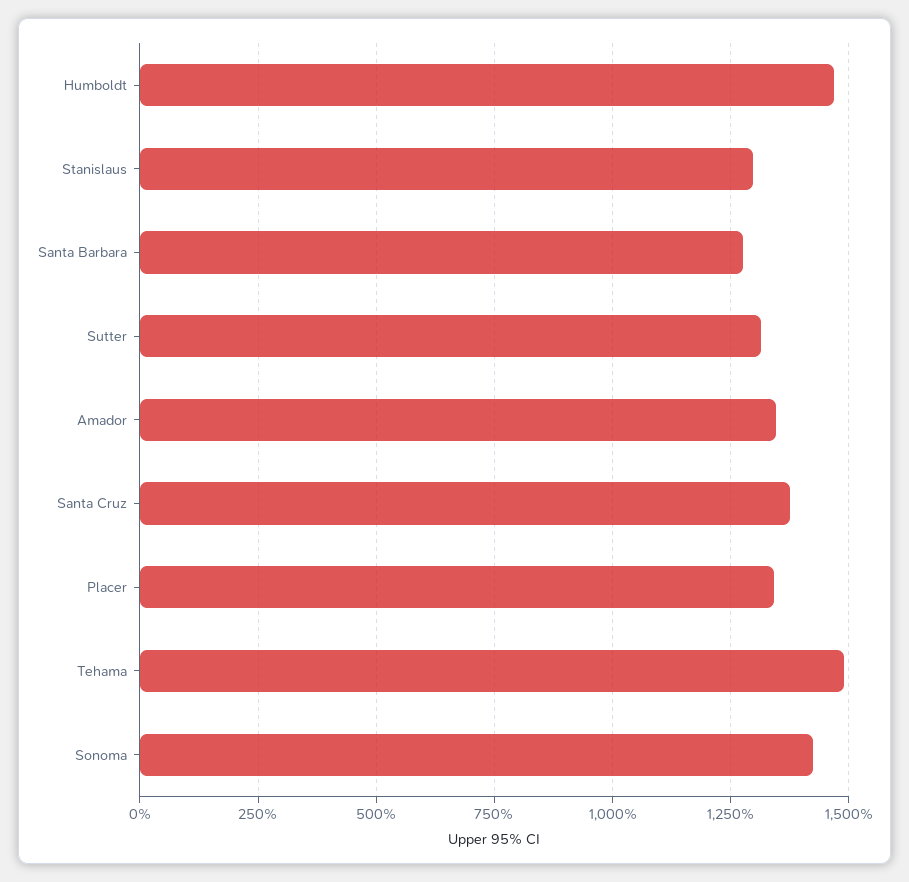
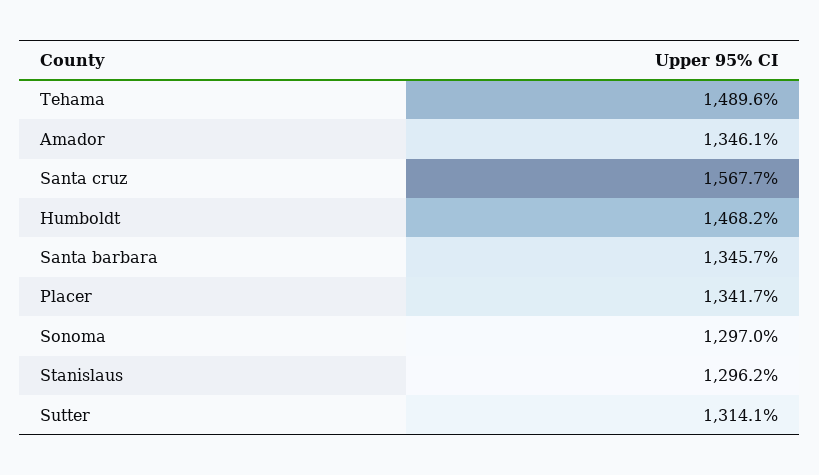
  {
    "Humboldt": 1468.2,
    "Stanislaus": 1296.2,
-   "Santa Barbara": 1275,
+   "Santa Barbara": 1345.7,
    "Sutter": 1314.1,
    "Amador": 1346.1,
-   "Santa Cruz": 1375,
+   "Santa Cruz": 1567.7,
    "Placer": 1341.7,
    "Tehama": 1489.6,
-   "Sonoma": 1425
+   "Sonoma": 1297
  }

